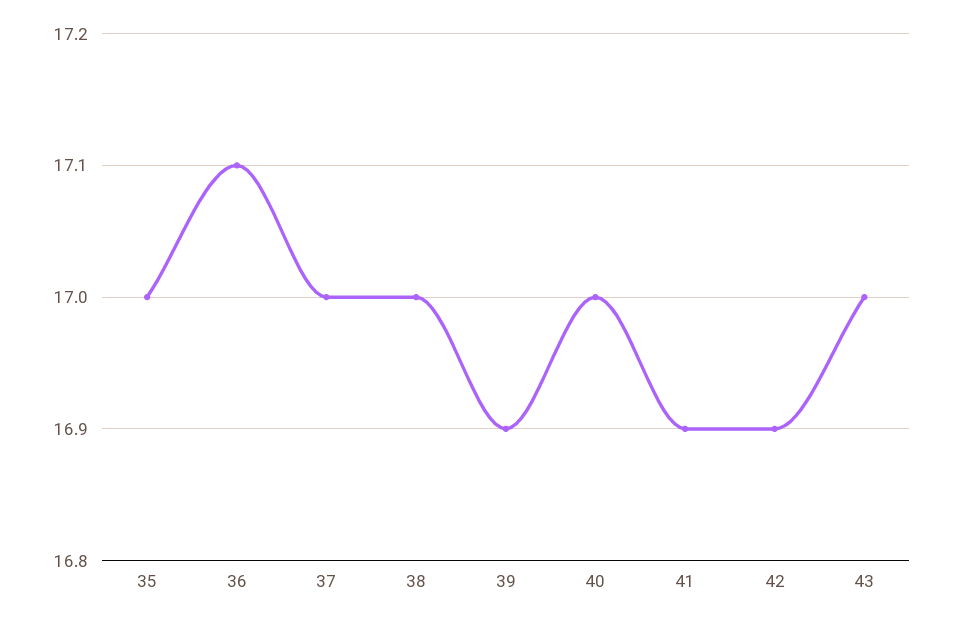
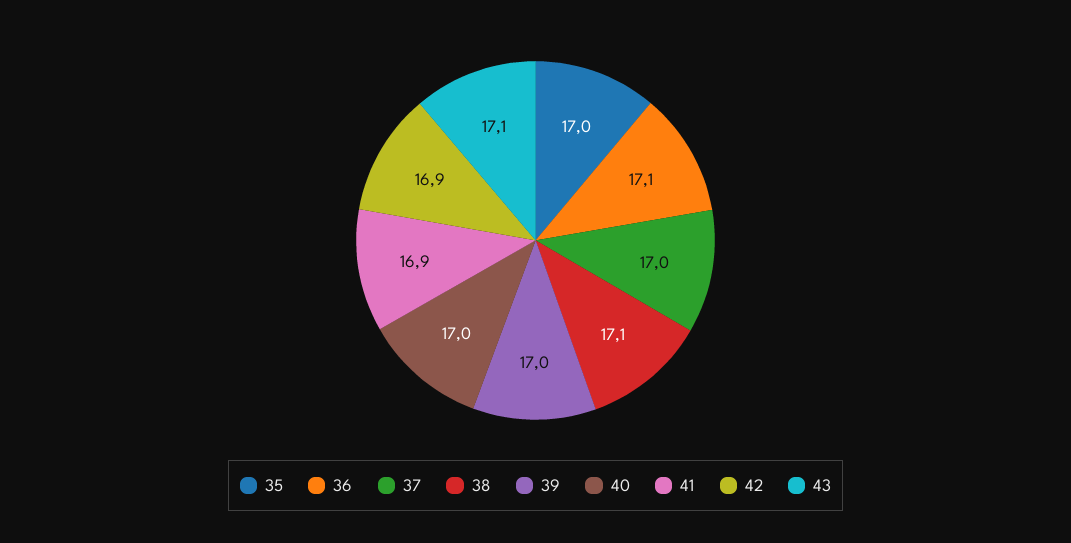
  {
    "35": 17,
    "36": 17.1,
    "37": 17,
-   "38": 17,
+   "38": 17.1,
-   "39": 16.9,
+   "39": 17,
    "40": 17,
    "41": 16.9,
    "42": 16.9,
-   "43": 17
+   "43": 17.1
  }

